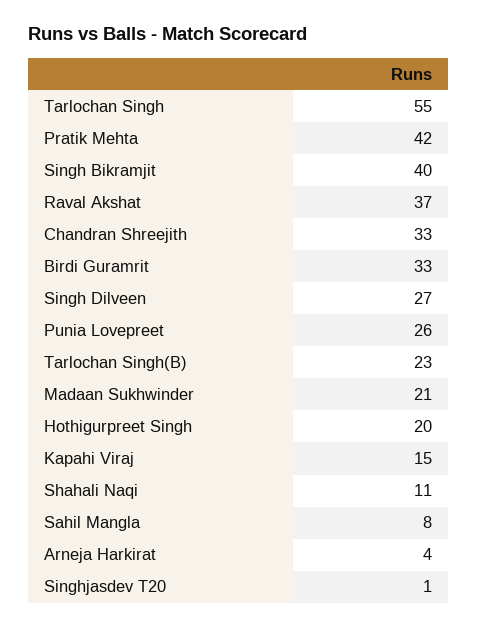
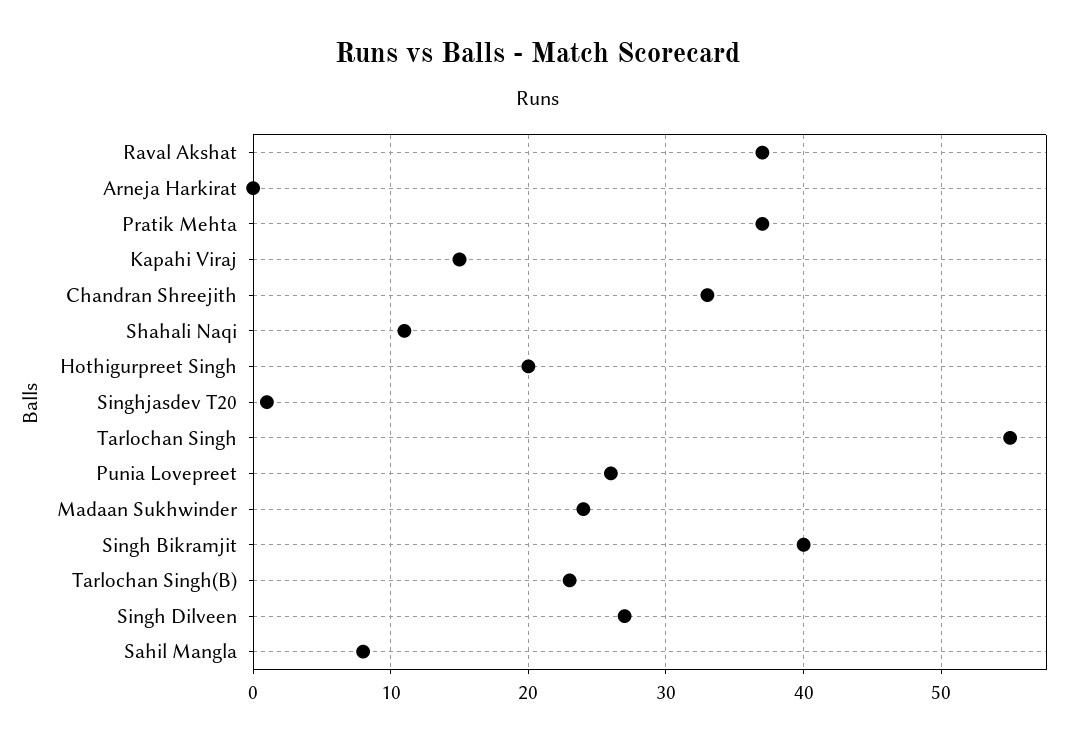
  {
    "Tarlochan Singh": 55,
-   "Pratik Mehta": 42,
+   "Pratik Mehta": 37,
    "Singh Bikramjit": 40,
    "Raval Akshat": 37,
    "Chandran Shreejith": 33,
-   "Birdi Guramrit": 33,
    "Singh Dilveen": 27,
    "Punia Lovepreet": 26,
    "Tarlochan Singh(B)": 23,
-   "Madaan Sukhwinder": 21,
+   "Madaan Sukhwinder": 24,
    "Hothigurpreet Singh": 20,
    "Kapahi Viraj": 15,
    "Shahali Naqi": 11,
    "Sahil Mangla": 8,
-   "Arneja Harkirat": 4,
+   "Arneja Harkirat": 0,
    "Singhjasdev T20": 1
  }

